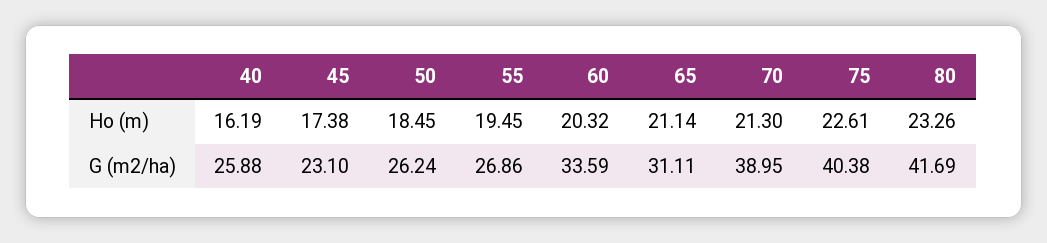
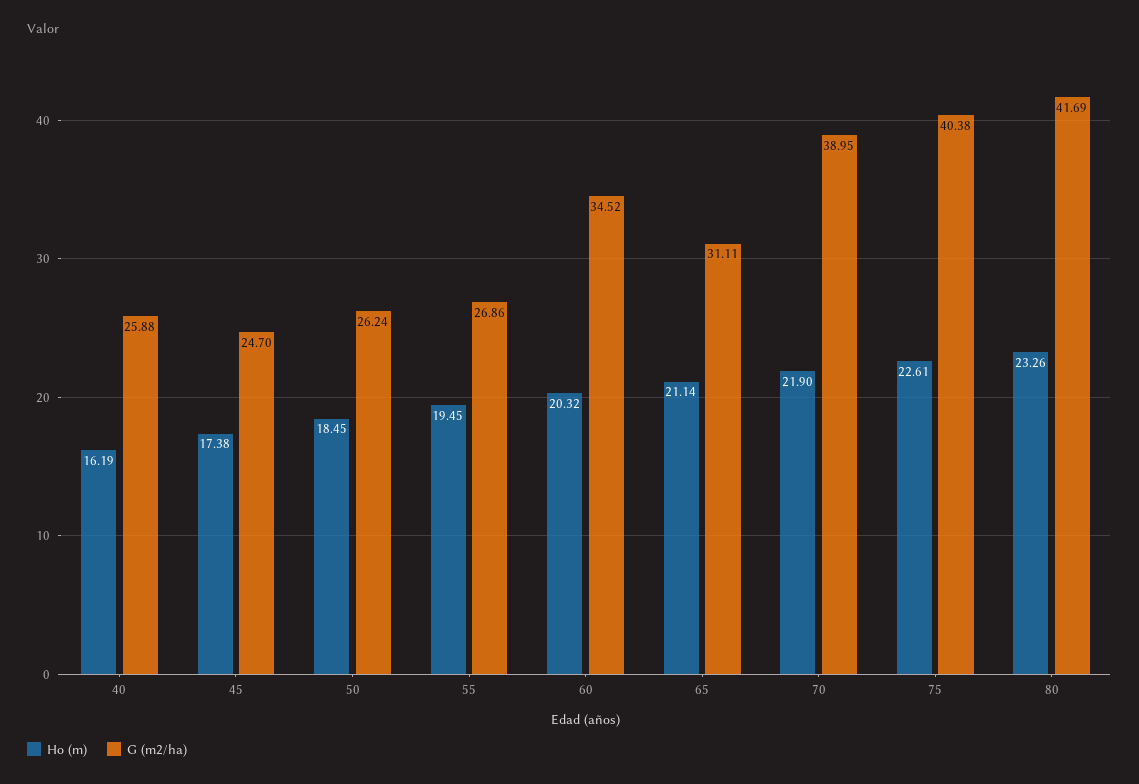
  {
    "Ho (m)": {
      "40": 16.19,
      "45": 17.38,
      "50": 18.45,
      "55": 19.45,
      "60": 20.32,
      "65": 21.14,
-     "70": 21.3,
+     "70": 21.9,
      "75": 22.61,
      "80": 23.26
    },
    "G (m2/ha)": {
      "40": 25.88,
-     "45": 23.1,
+     "45": 24.7,
      "50": 26.24,
      "55": 26.86,
-     "60": 33.59,
+     "60": 34.52,
      "65": 31.11,
      "70": 38.95,
      "75": 40.38,
      "80": 41.69
    }
  }

